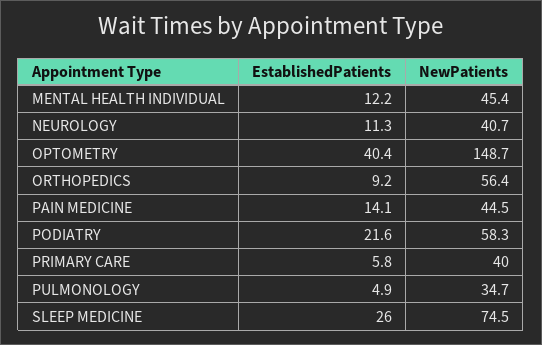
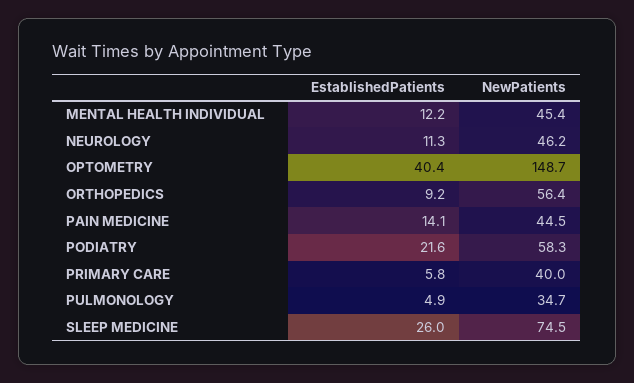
  {
    "EstablishedPatients": {
      "MENTAL HEALTH INDIVIDUAL": 12.2,
      "NEUROLOGY": 11.3,
      "OPTOMETRY": 40.4,
      "ORTHOPEDICS": 9.2,
      "PAIN MEDICINE": 14.1,
      "PODIATRY": 21.6,
      "PRIMARY CARE": 5.8,
      "PULMONOLOGY": 4.9,
      "SLEEP MEDICINE": 26
    },
    "NewPatients": {
      "MENTAL HEALTH INDIVIDUAL": 45.4,
-     "NEUROLOGY": 40.7,
+     "NEUROLOGY": 46.2,
      "OPTOMETRY": 148.7,
      "ORTHOPEDICS": 56.4,
      "PAIN MEDICINE": 44.5,
      "PODIATRY": 58.3,
      "PRIMARY CARE": 40,
      "PULMONOLOGY": 34.7,
      "SLEEP MEDICINE": 74.5
    }
  }

